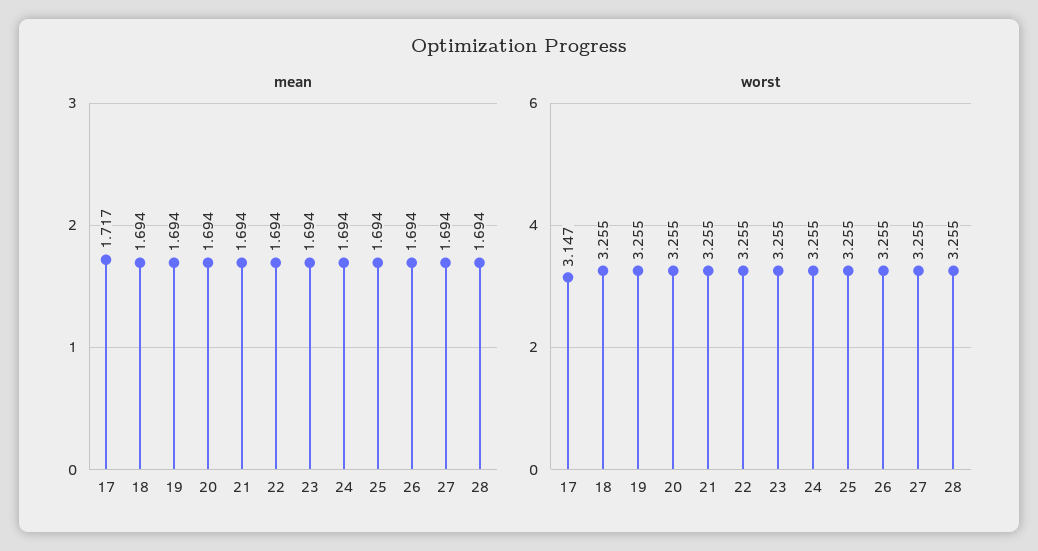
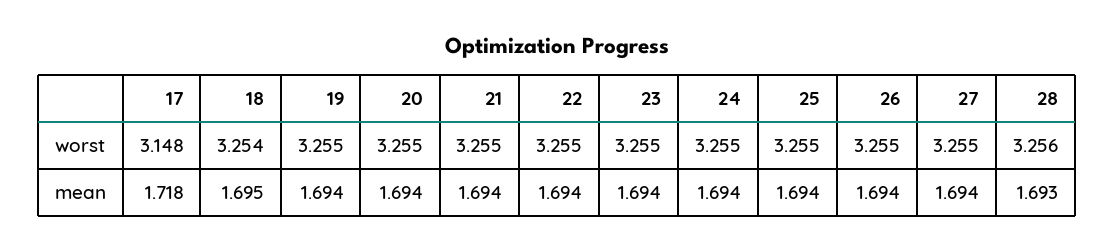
  {
    "mean": {
-     "17": 1.717,
+     "17": 1.718,
-     "18": 1.694,
+     "18": 1.695,
      "19": 1.694,
      "20": 1.694,
      "21": 1.694,
      "22": 1.694,
      "23": 1.694,
      "24": 1.694,
      "25": 1.694,
      "26": 1.694,
      "27": 1.694,
-     "28": 1.694
+     "28": 1.693
    },
    "worst": {
-     "17": 3.147,
+     "17": 3.148,
-     "18": 3.255,
+     "18": 3.254,
      "19": 3.255,
      "20": 3.255,
      "21": 3.255,
      "22": 3.255,
      "23": 3.255,
      "24": 3.255,
      "25": 3.255,
      "26": 3.255,
      "27": 3.255,
-     "28": 3.255
+     "28": 3.256
    }
  }

